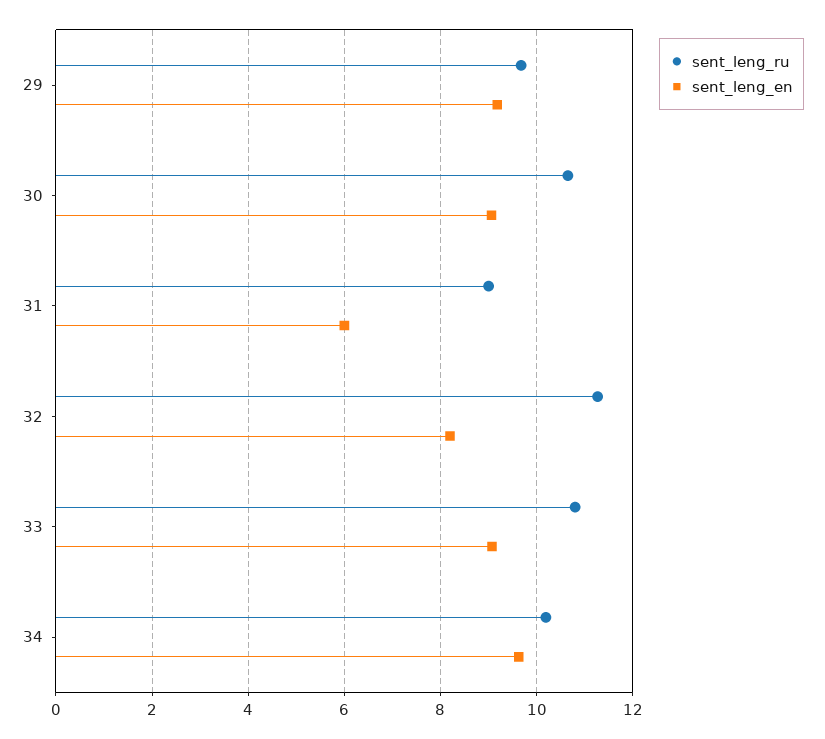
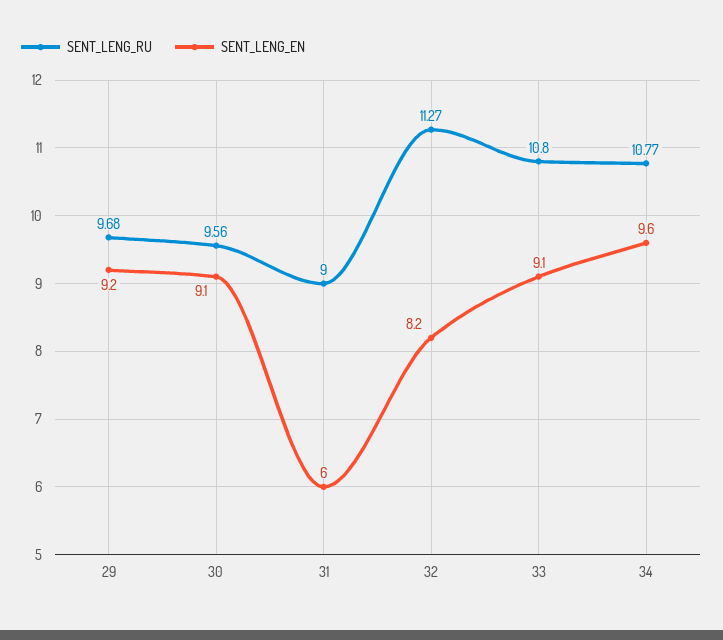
  {
    "sent_leng_ru": {
      "29": 9.68,
-     "30": 10.6,
+     "30": 9.56,
      "31": 9,
      "32": 11.27,
      "33": 10.8,
-     "34": 10.2
+     "34": 10.77
    },
    "sent_leng_en": {
      "29": 9.2,
      "30": 9.1,
      "31": 6,
      "32": 8.2,
      "33": 9.1,
      "34": 9.6
    }
  }

